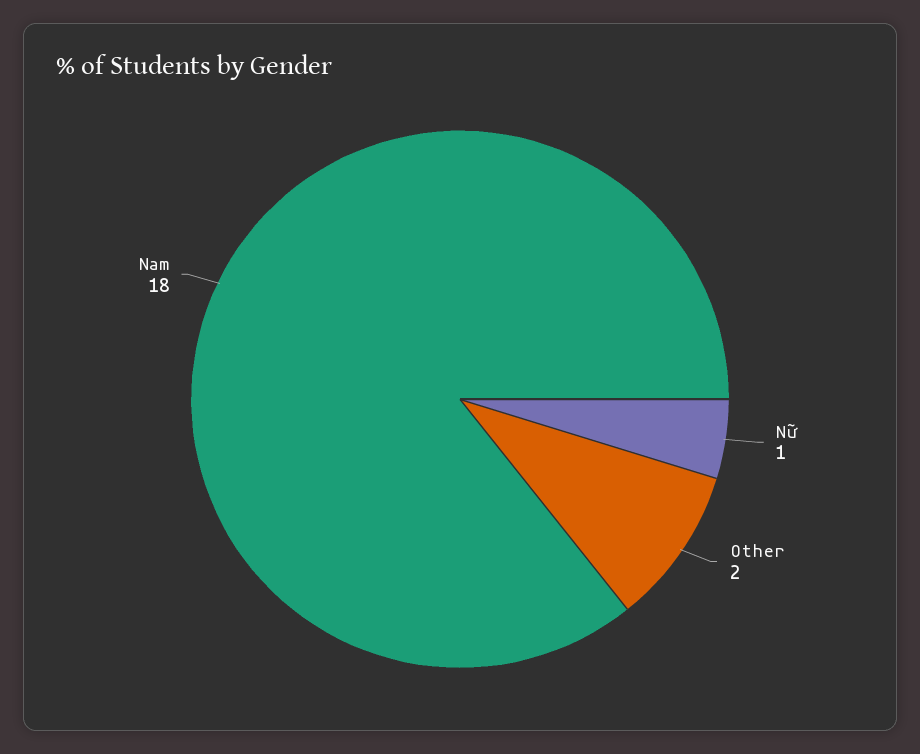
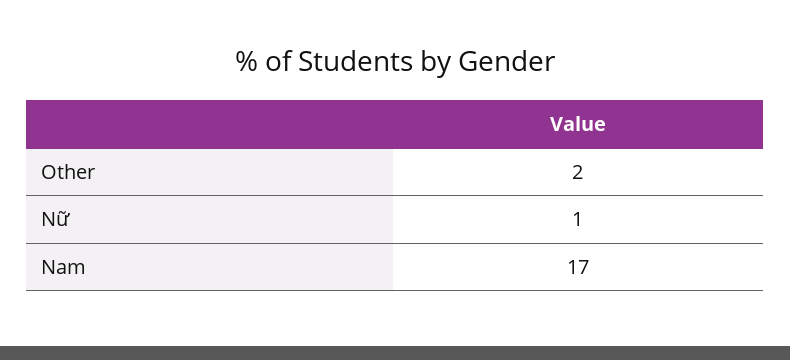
  {
    "Nữ": 1,
    "Other": 2,
-   "Nam": 18
+   "Nam": 17
  }

